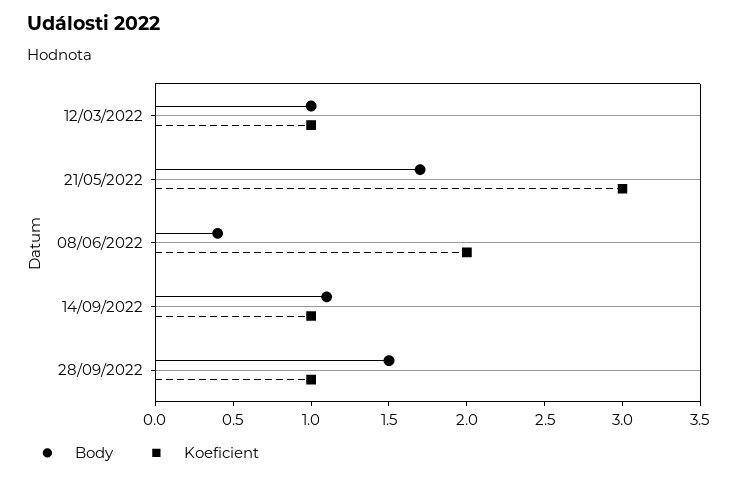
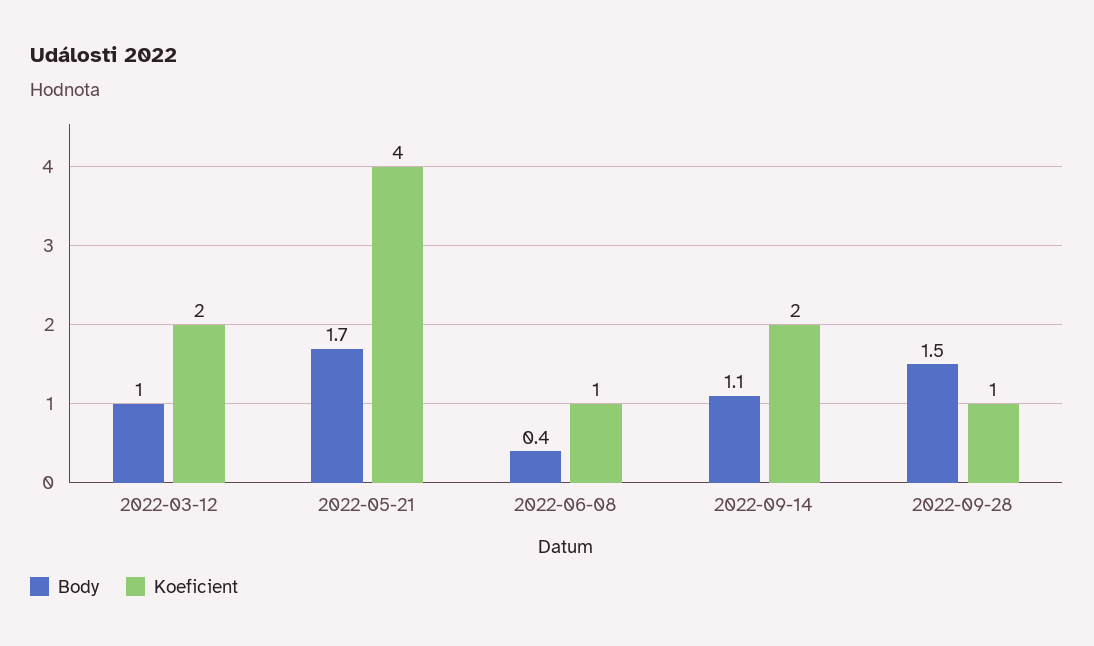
  {
    "Body": {
      "12/03/2022": 1,
      "21/05/2022": 1.7,
      "08/06/2022": 0.4,
      "14/09/2022": 1.1,
      "28/09/2022": 1.5
    },
    "Koeficient": {
-     "12/03/2022": 1,
+     "12/03/2022": 2,
-     "21/05/2022": 3,
+     "21/05/2022": 4,
-     "08/06/2022": 2,
+     "08/06/2022": 1,
-     "14/09/2022": 1,
+     "14/09/2022": 2,
      "28/09/2022": 1
    }
  }

